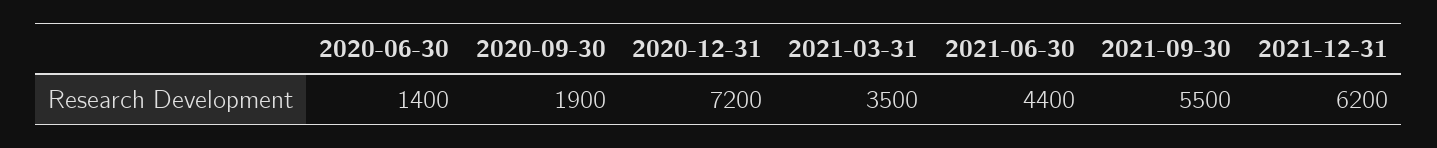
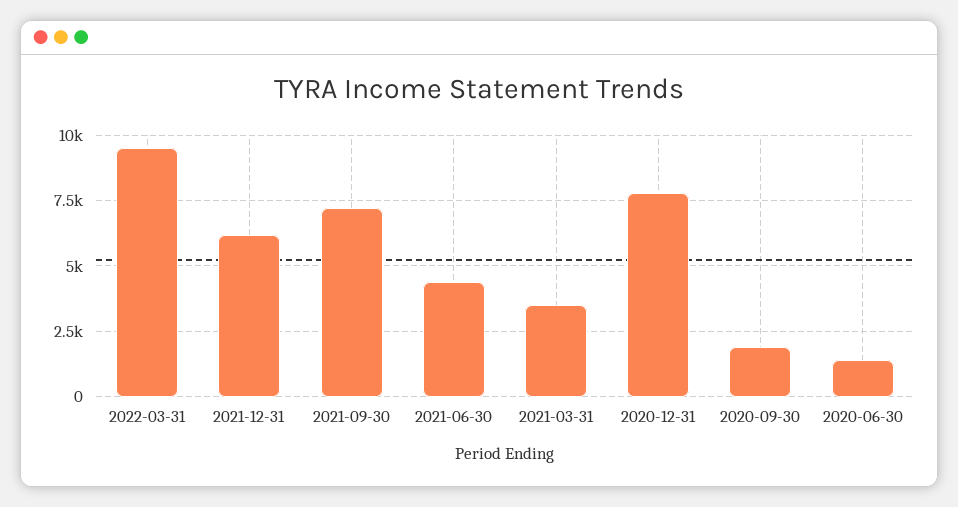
  {
    "2020-06-30": 1400,
    "2020-09-30": 1900,
-   "2020-12-31": 7200,
+   "2020-12-31": 7750,
    "2021-03-31": 3500,
    "2021-06-30": 4400,
-   "2021-09-30": 5500,
+   "2021-09-30": 7250,
-   "2021-12-31": 6200
+   "2021-12-31": 6200,
+   "2022-03-31": 9500
  }

